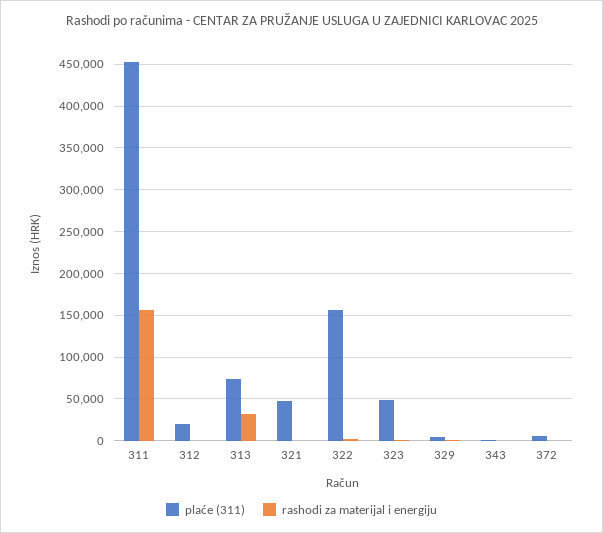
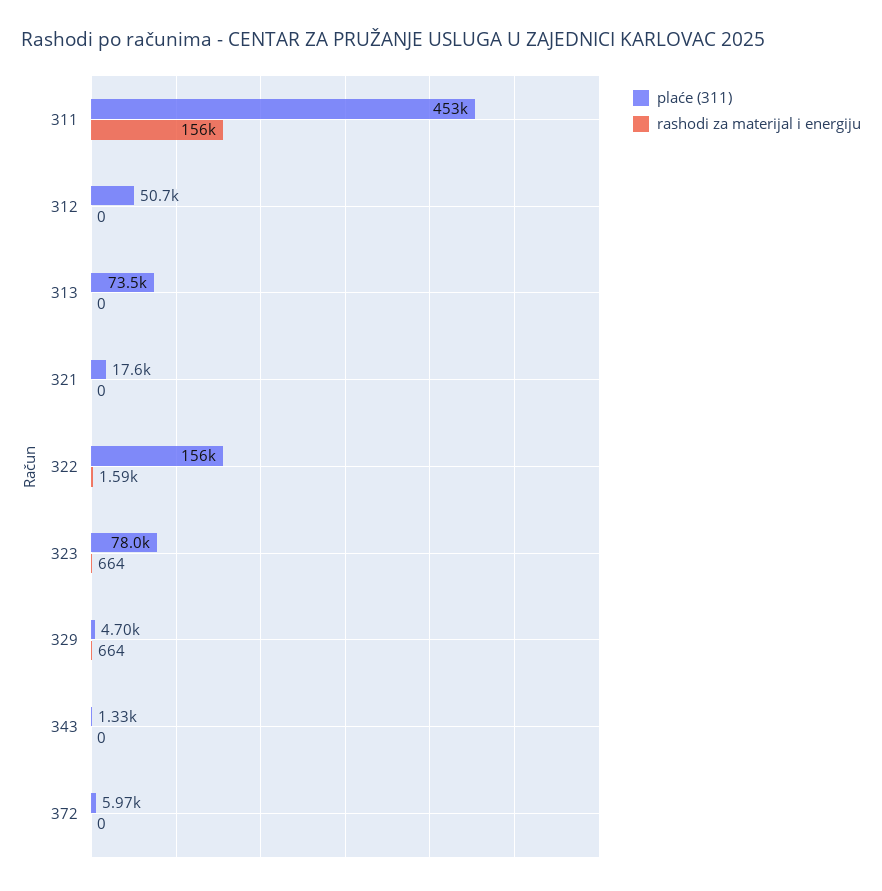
  {
    "plaće (311)": {
      "311": 453000,
-     "312": 20000,
+     "312": 50700,
      "313": 73500,
-     "321": 50000,
+     "321": 17600,
      "322": 156000,
-     "323": 50000,
+     "323": 78000,
      "329": 4700,
      "343": 1330,
      "372": 5970
    },
    "rashodi za materijal i energiju": {
      "311": 156000,
      "312": 0,
-     "313": 30000,
+     "313": 0,
      "321": 0,
      "322": 1590,
      "323": 664,
      "329": 664,
      "343": 0,
      "372": 0
    }
  }

